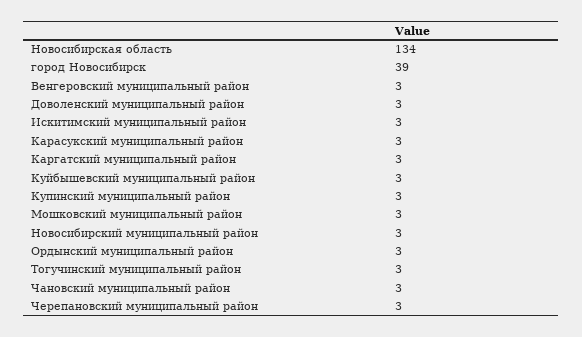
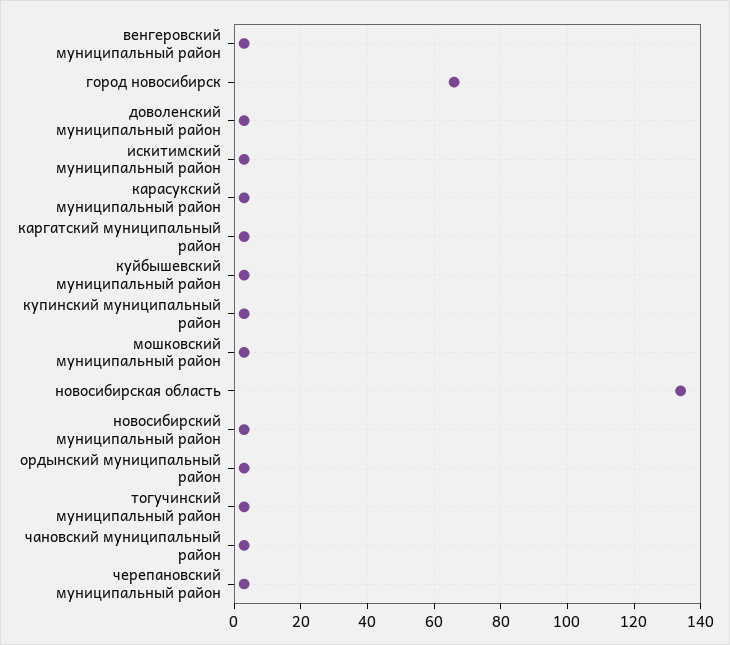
  {
    "Новосибирская область": 134,
-   "город Новосибирск": 39,
+   "город Новосибирск": 65,
    "Венгеровский муниципальный район": 3,
    "Доволенский муниципальный район": 3,
    "Искитимский муниципальный район": 3,
    "Карасукский муниципальный район": 3,
    "Каргатский муниципальный район": 3,
    "Куйбышевский муниципальный район": 3,
    "Купинский муниципальный район": 3,
    "Мошковский муниципальный район": 3,
    "Новосибирский муниципальный район": 3,
    "Ордынский муниципальный район": 3,
    "Тогучинский муниципальный район": 3,
    "Чановский муниципальный район": 3,
    "Черепановский муниципальный район": 3
  }

